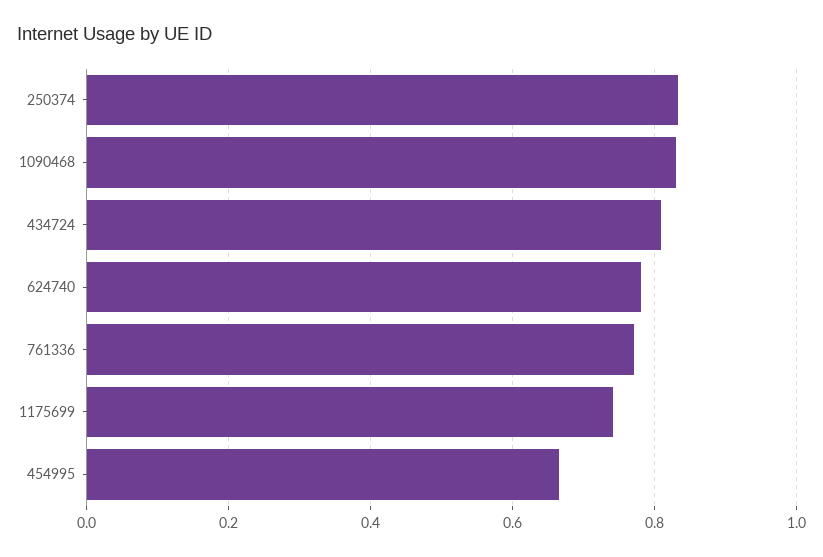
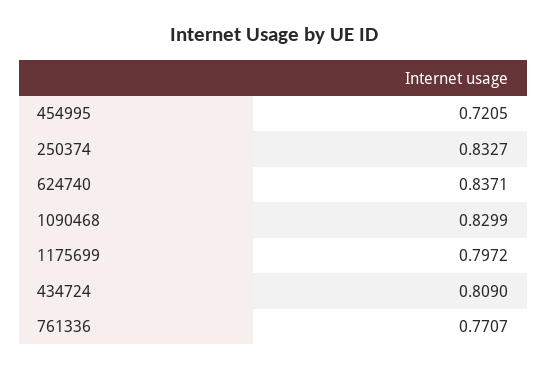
  {
    "250374": 0.8327,
    "1090468": 0.8299,
    "434724": 0.809,
-   "624740": 0.78,
+   "624740": 0.8371,
    "761336": 0.7707,
-   "1175699": 0.74,
+   "1175699": 0.7972,
-   "454995": 0.66
+   "454995": 0.7205
  }

